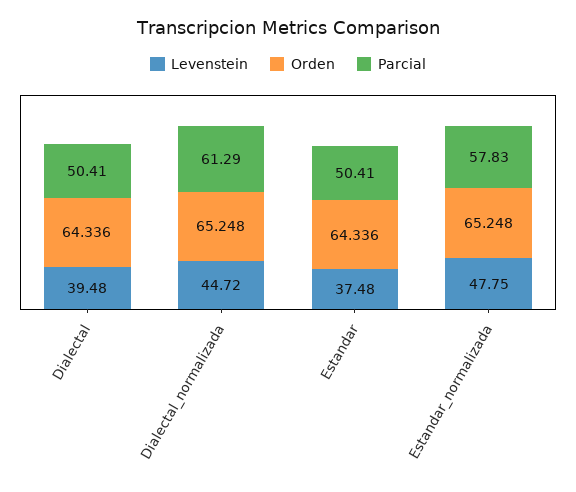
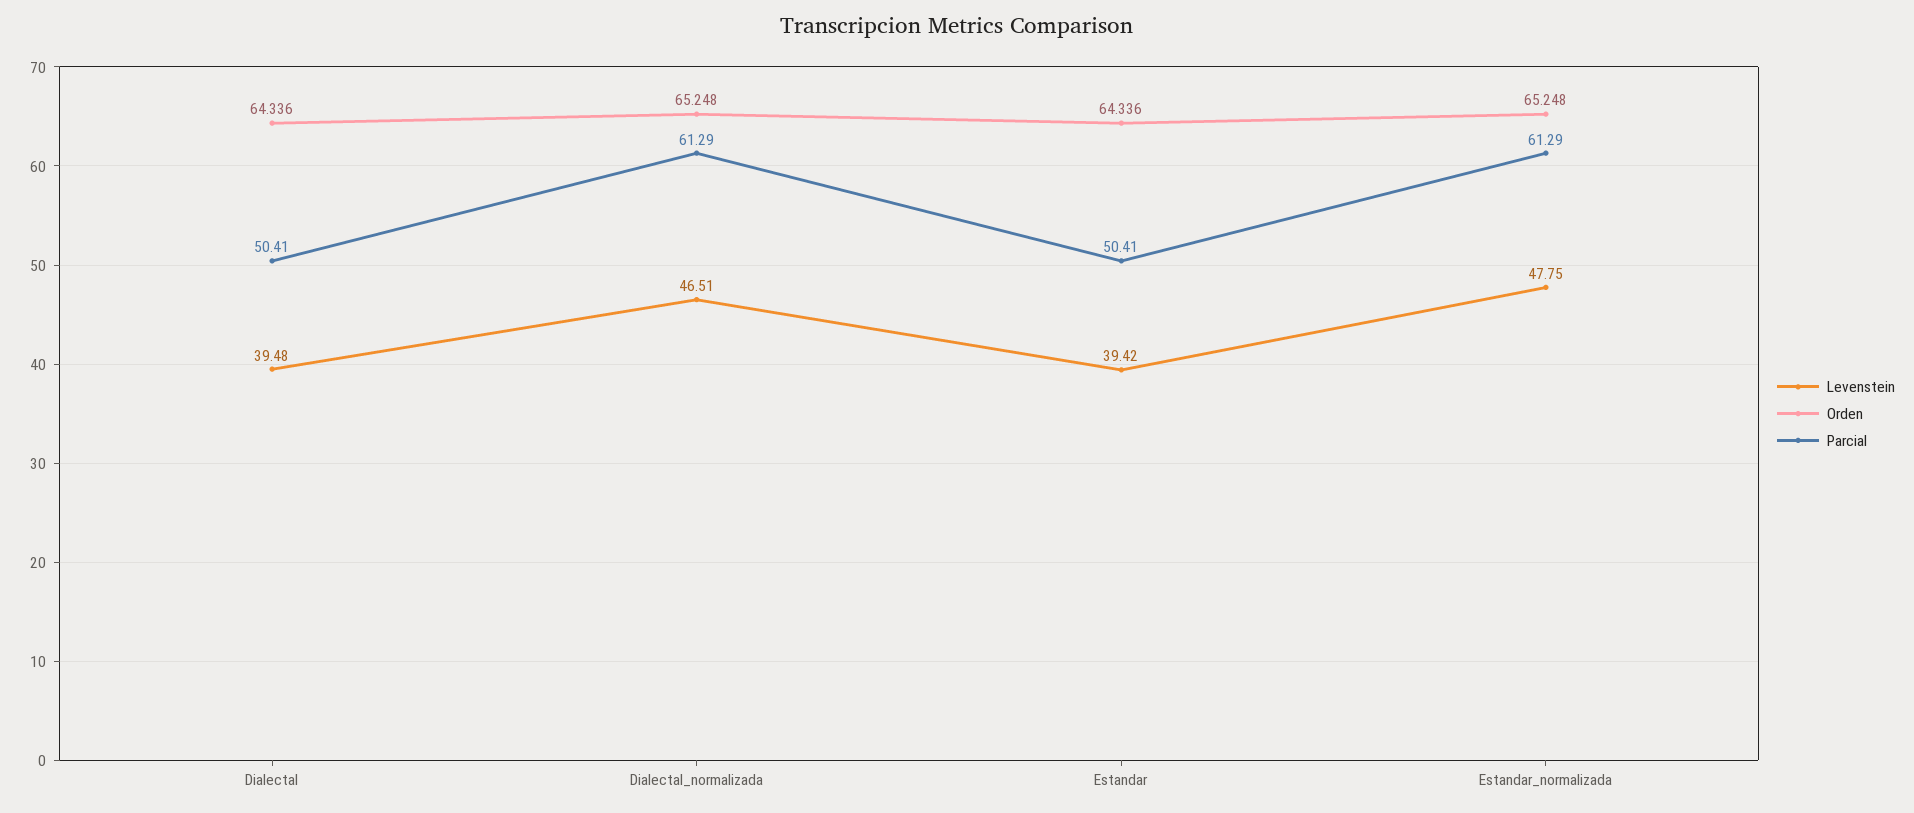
  {
    "Levenstein": {
      "Dialectal": 39.48,
-     "Dialectal_normalizada": 44.72,
+     "Dialectal_normalizada": 46.51,
-     "Estandar": 37.48,
+     "Estandar": 39.42,
      "Estandar_normalizada": 47.75
    },
    "Orden": {
      "Dialectal": 64.336,
      "Dialectal_normalizada": 65.248,
      "Estandar": 64.336,
      "Estandar_normalizada": 65.248
    },
    "Parcial": {
      "Dialectal": 50.41,
      "Dialectal_normalizada": 61.29,
      "Estandar": 50.41,
-     "Estandar_normalizada": 57.83
+     "Estandar_normalizada": 61.29
    }
  }

